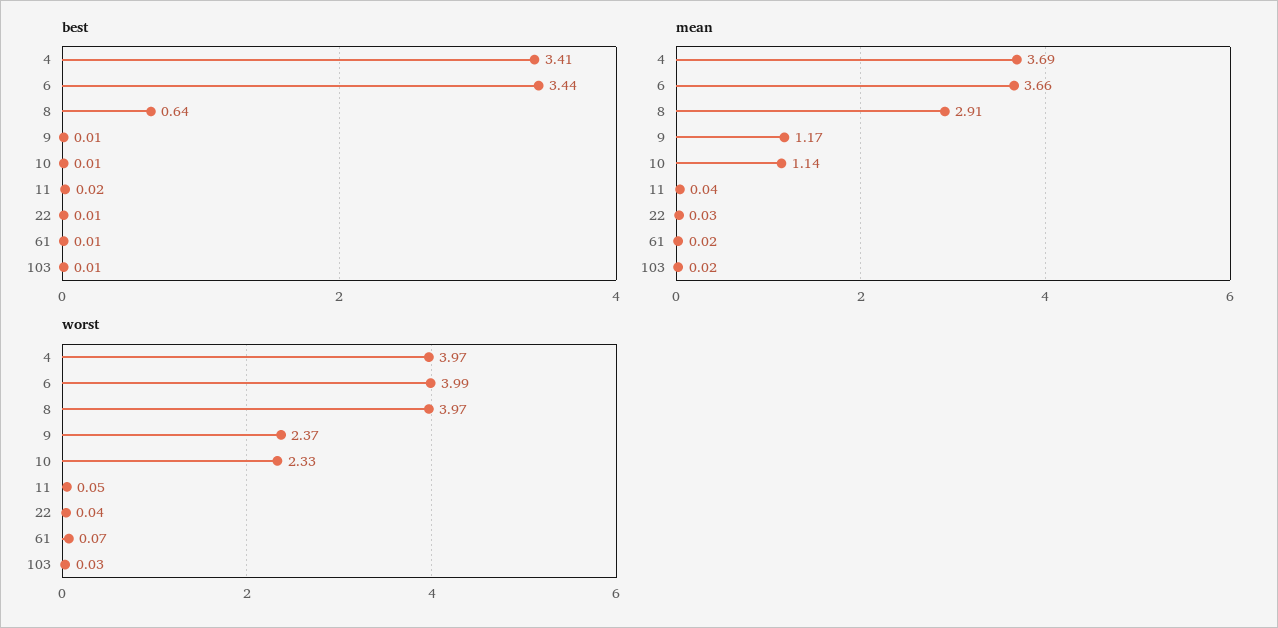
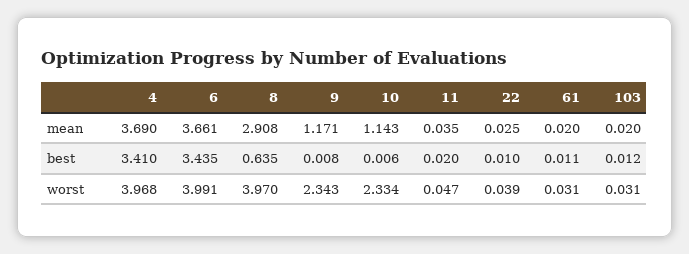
  {
    "best": {
      "4": 3.41,
      "6": 3.435,
      "8": 0.635,
      "9": 0.008,
      "10": 0.006,
      "11": 0.02,
      "22": 0.01,
      "61": 0.011,
      "103": 0.012
    },
    "mean": {
      "4": 3.69,
      "6": 3.661,
      "8": 2.908,
      "9": 1.171,
      "10": 1.143,
      "11": 0.035,
      "22": 0.025,
      "61": 0.02,
      "103": 0.02
    },
    "worst": {
      "4": 3.968,
      "6": 3.991,
      "8": 3.97,
-     "9": 2.37,
+     "9": 2.343,
      "10": 2.334,
      "11": 0.047,
      "22": 0.039,
-     "61": 0.07,
+     "61": 0.031,
      "103": 0.031
    }
  }

